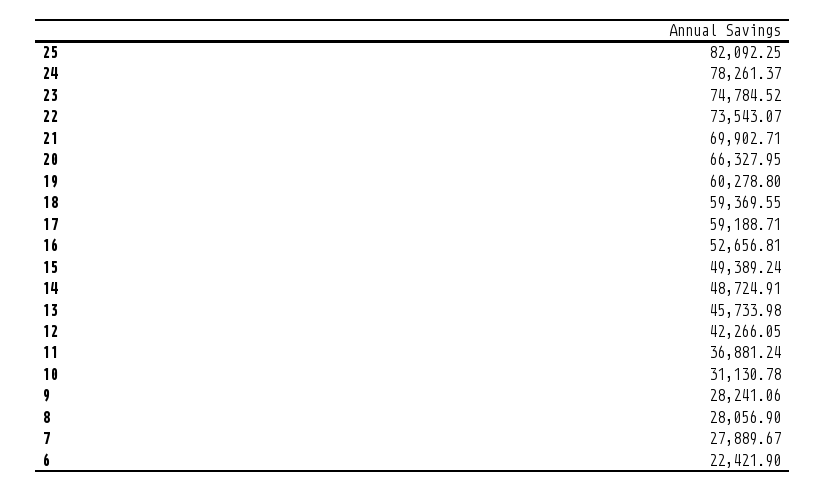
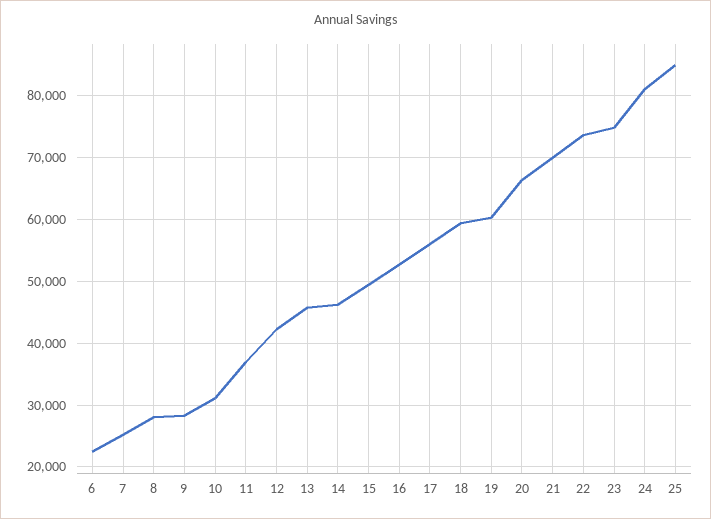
  {
-   "25": 82092.25,
+   "25": 85000,
-   "24": 78261.37,
+   "24": 81000,
    "23": 74784.52,
    "22": 73543.07,
    "21": 69902.71,
    "20": 66327.95,
    "19": 60278.8,
    "18": 59369.55,
-   "17": 59188.71,
+   "17": 56000,
    "16": 52656.81,
    "15": 49389.24,
-   "14": 48724.91,
+   "14": 46000,
    "13": 45733.98,
    "12": 42266.05,
    "11": 36881.24,
    "10": 31130.78,
    "9": 28241.06,
    "8": 28056.9,
-   "7": 27889.67,
+   "7": 25000,
    "6": 22421.9
  }

